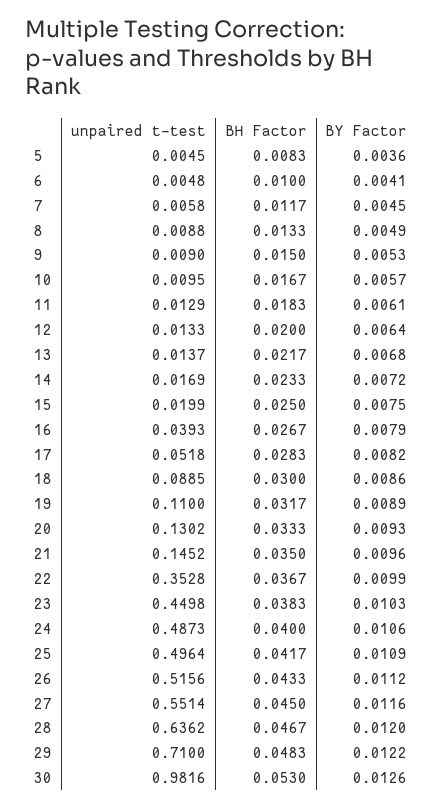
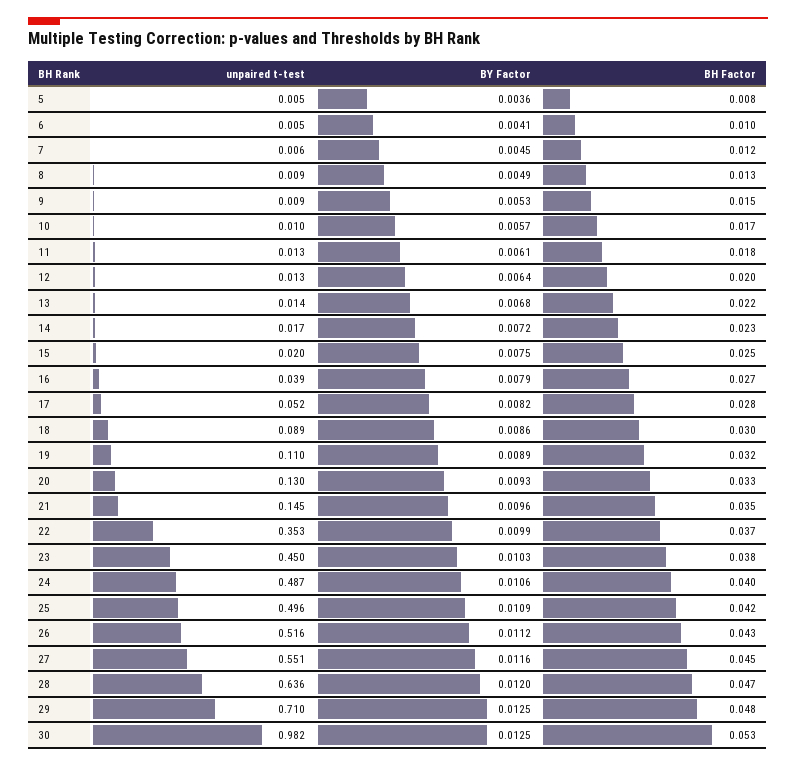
  {
    "unpaired t-test": {
      "5": 0.0045,
      "6": 0.0048,
      "7": 0.0058,
      "8": 0.0088,
      "9": 0.009,
      "10": 0.0095,
      "11": 0.0129,
      "12": 0.0133,
      "13": 0.0137,
      "14": 0.0169,
      "15": 0.0199,
      "16": 0.0393,
      "17": 0.0518,
      "18": 0.0885,
      "19": 0.11,
      "20": 0.1302,
      "21": 0.1452,
      "22": 0.3528,
      "23": 0.4498,
      "24": 0.4873,
      "25": 0.4964,
      "26": 0.5156,
      "27": 0.5514,
      "28": 0.6362,
      "29": 0.71,
      "30": 0.9816
    },
    "BH Factor": {
      "5": 0.0083,
      "6": 0.01,
      "7": 0.0117,
      "8": 0.0133,
      "9": 0.015,
      "10": 0.0167,
      "11": 0.0183,
      "12": 0.02,
      "13": 0.0217,
      "14": 0.0233,
      "15": 0.025,
      "16": 0.0267,
      "17": 0.0283,
      "18": 0.03,
      "19": 0.0317,
      "20": 0.0333,
      "21": 0.035,
      "22": 0.0367,
      "23": 0.0383,
      "24": 0.04,
      "25": 0.0417,
      "26": 0.0433,
      "27": 0.045,
      "28": 0.0467,
      "29": 0.0483,
      "30": 0.053
    },
    "BY Factor": {
      "5": 0.0036,
      "6": 0.0041,
      "7": 0.0045,
      "8": 0.0049,
      "9": 0.0053,
      "10": 0.0057,
      "11": 0.0061,
      "12": 0.0064,
      "13": 0.0068,
      "14": 0.0072,
      "15": 0.0075,
      "16": 0.0079,
      "17": 0.0082,
      "18": 0.0086,
      "19": 0.0089,
      "20": 0.0093,
      "21": 0.0096,
      "22": 0.0099,
      "23": 0.0103,
      "24": 0.0106,
      "25": 0.0109,
      "26": 0.0112,
      "27": 0.0116,
      "28": 0.012,
-     "29": 0.0122,
+     "29": 0.0125,
-     "30": 0.0126
+     "30": 0.0125
    }
  }

